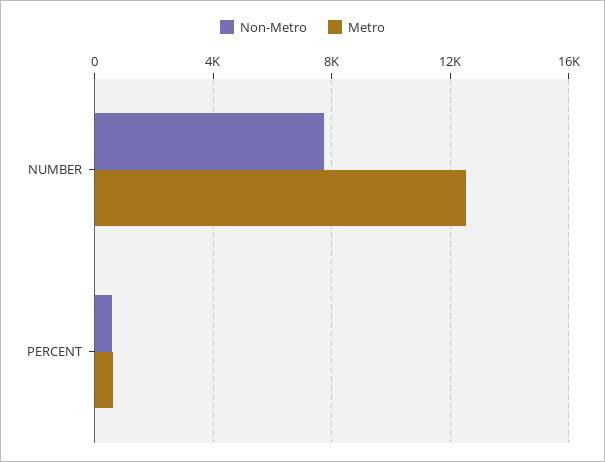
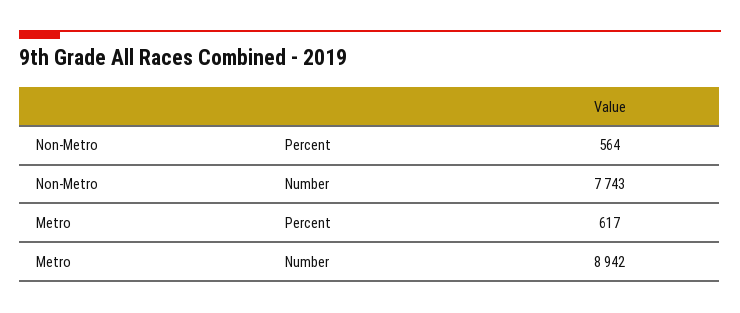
  {
    "Non-Metro": {
      "NUMBER": 7743,
      "PERCENT": 564
    },
    "Metro": {
-     "NUMBER": 12500,
+     "NUMBER": 8942,
      "PERCENT": 617
    }
  }

